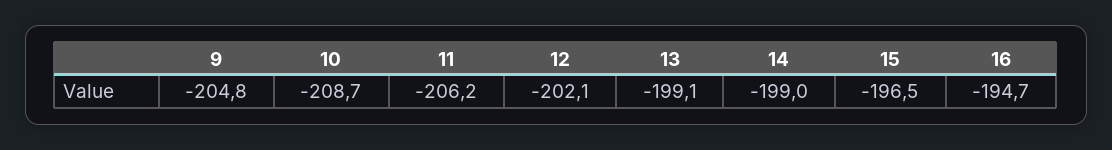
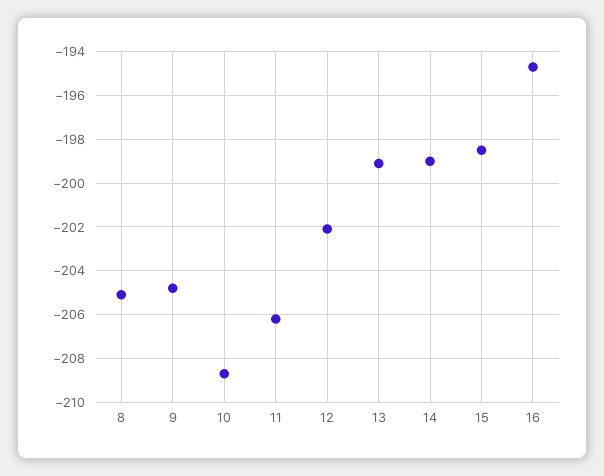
  {
    "9": -204.8,
    "10": -208.7,
    "11": -206.2,
    "12": -202.1,
    "13": -199.1,
    "14": -199,
-   "15": -196.5,
+   "15": -198.5,
-   "16": -194.7
+   "16": -194.7,
+   "8": -205
  }

